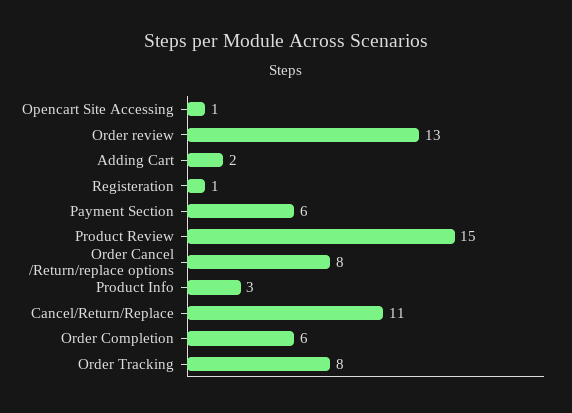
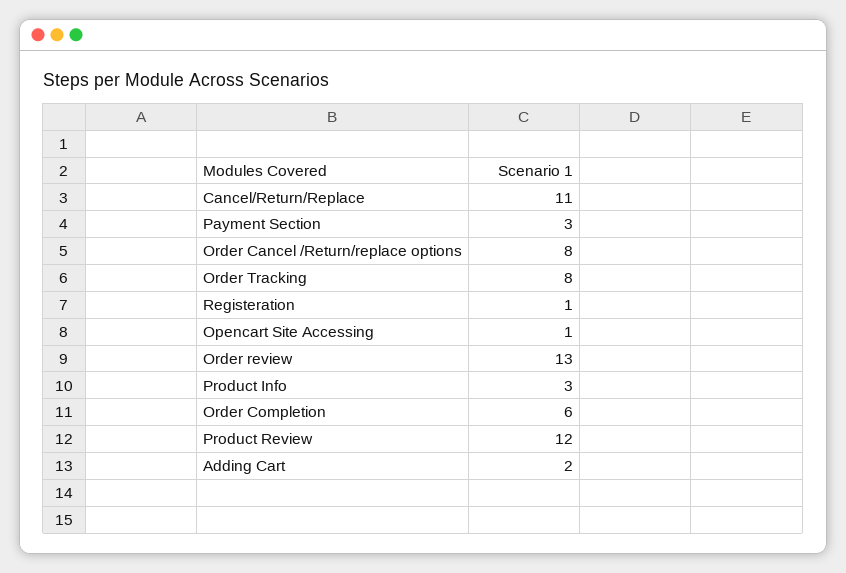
  {
    "Opencart Site Accessing": 1,
    "Order review": 13,
    "Adding Cart": 2,
    "Registeration": 1,
-   "Payment Section": 6,
+   "Payment Section": 3,
-   "Product Review": 15,
+   "Product Review": 12,
    "Order Cancel /Return/replace options": 8,
    "Product Info": 3,
    "Cancel/Return/Replace": 11,
    "Order Completion": 6,
    "Order Tracking": 8
  }

